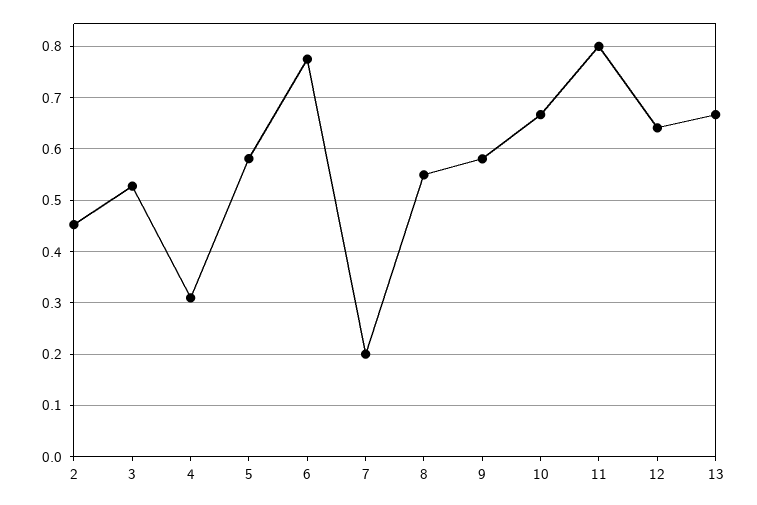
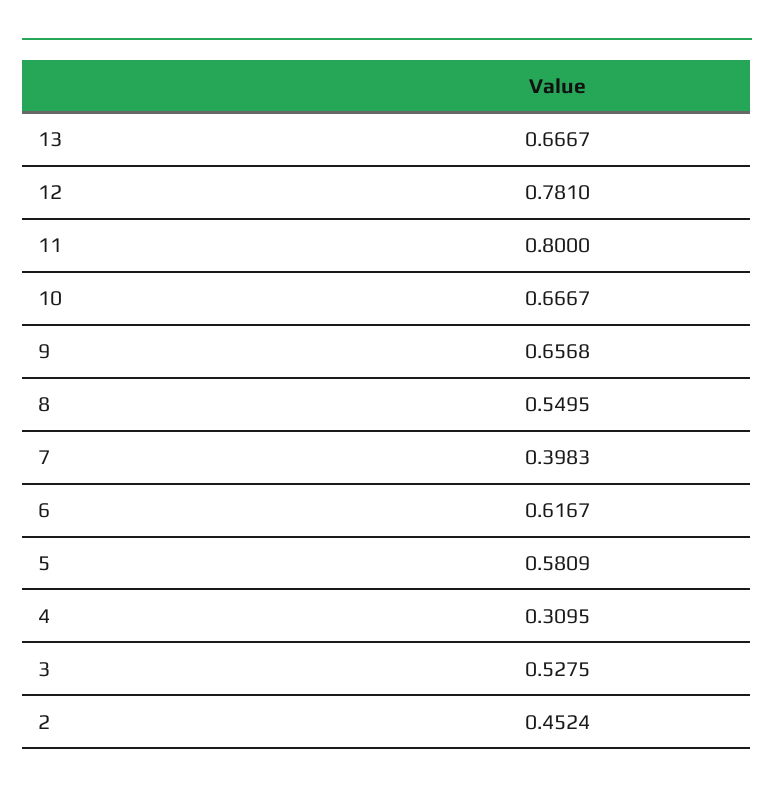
  {
    "2": 0.4524,
    "3": 0.5275,
    "4": 0.3095,
    "5": 0.5809,
-   "6": 0.78,
+   "6": 0.6167,
-   "7": 0.2,
+   "7": 0.3983,
    "8": 0.5495,
-   "9": 0.58,
+   "9": 0.6568,
    "10": 0.6667,
    "11": 0.8,
-   "12": 0.64,
+   "12": 0.781,
    "13": 0.6667
  }

